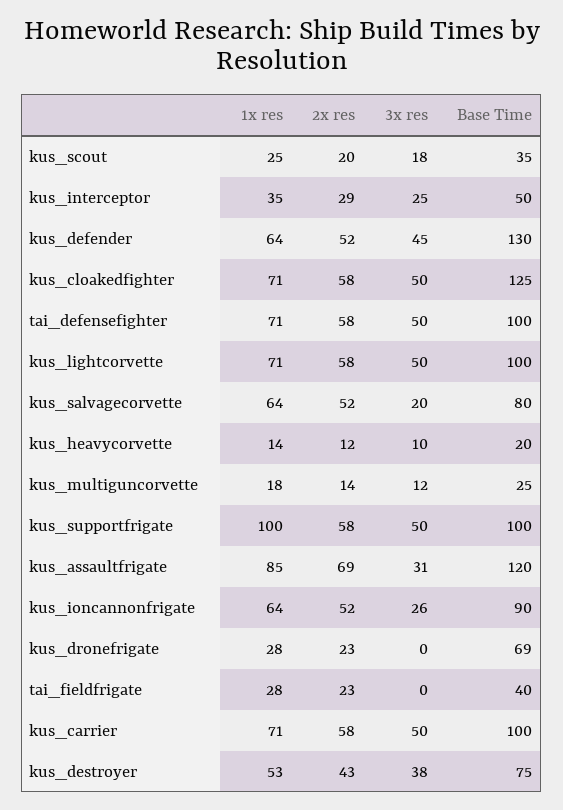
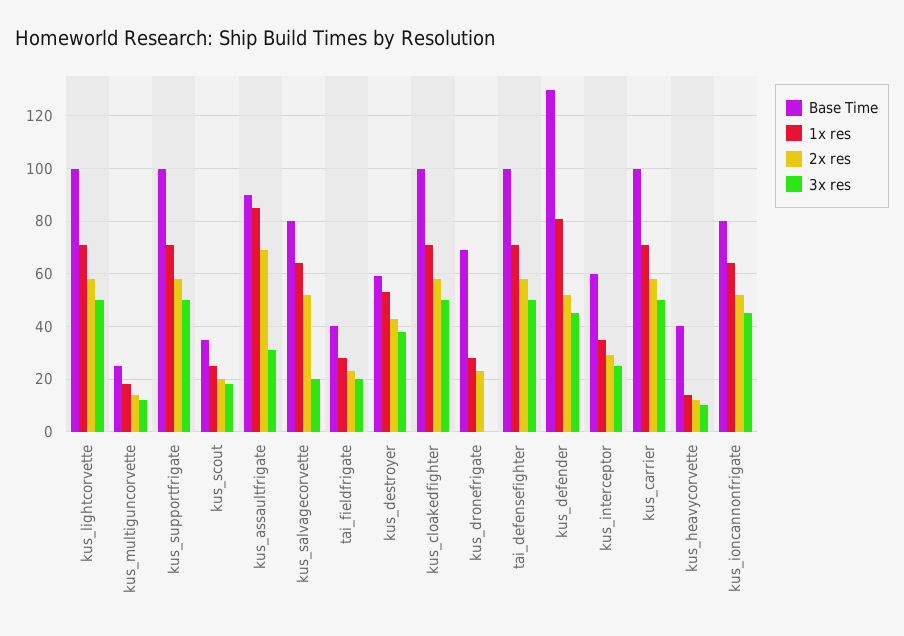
  {
    "1x res": {
      "kus_scout": 25,
      "kus_interceptor": 35,
-     "kus_defender": 64,
+     "kus_defender": 80,
      "kus_cloakedfighter": 71,
      "tai_defensefighter": 71,
      "kus_lightcorvette": 71,
      "kus_salvagecorvette": 64,
      "kus_heavycorvette": 14,
      "kus_multiguncorvette": 18,
-     "kus_supportfrigate": 100,
+     "kus_supportfrigate": 70,
      "kus_assaultfrigate": 85,
      "kus_ioncannonfrigate": 64,
      "kus_dronefrigate": 28,
      "tai_fieldfrigate": 28,
      "kus_carrier": 71,
      "kus_destroyer": 53
    },
    "2x res": {
      "kus_scout": 20,
      "kus_interceptor": 29,
      "kus_defender": 52,
      "kus_cloakedfighter": 58,
      "tai_defensefighter": 58,
      "kus_lightcorvette": 58,
      "kus_salvagecorvette": 52,
      "kus_heavycorvette": 12,
      "kus_multiguncorvette": 14,
      "kus_supportfrigate": 58,
      "kus_assaultfrigate": 69,
      "kus_ioncannonfrigate": 52,
      "kus_dronefrigate": 23,
      "tai_fieldfrigate": 23,
      "kus_carrier": 58,
      "kus_destroyer": 43
    },
    "3x res": {
      "kus_scout": 18,
      "kus_interceptor": 25,
      "kus_defender": 45,
      "kus_cloakedfighter": 50,
      "tai_defensefighter": 50,
      "kus_lightcorvette": 50,
      "kus_salvagecorvette": 20,
      "kus_heavycorvette": 10,
      "kus_multiguncorvette": 12,
      "kus_supportfrigate": 50,
      "kus_assaultfrigate": 31,
-     "kus_ioncannonfrigate": 26,
+     "kus_ioncannonfrigate": 45,
      "kus_dronefrigate": 0,
-     "tai_fieldfrigate": 0,
+     "tai_fieldfrigate": 20,
      "kus_carrier": 50,
      "kus_destroyer": 38
    },
    "Base Time": {
      "kus_scout": 35,
-     "kus_interceptor": 50,
+     "kus_interceptor": 60,
      "kus_defender": 130,
-     "kus_cloakedfighter": 125,
+     "kus_cloakedfighter": 100,
      "tai_defensefighter": 100,
      "kus_lightcorvette": 100,
      "kus_salvagecorvette": 80,
-     "kus_heavycorvette": 20,
+     "kus_heavycorvette": 40,
      "kus_multiguncorvette": 25,
      "kus_supportfrigate": 100,
-     "kus_assaultfrigate": 120,
+     "kus_assaultfrigate": 90,
-     "kus_ioncannonfrigate": 90,
+     "kus_ioncannonfrigate": 80,
      "kus_dronefrigate": 69,
      "tai_fieldfrigate": 40,
      "kus_carrier": 100,
-     "kus_destroyer": 75
+     "kus_destroyer": 60
    }
  }

